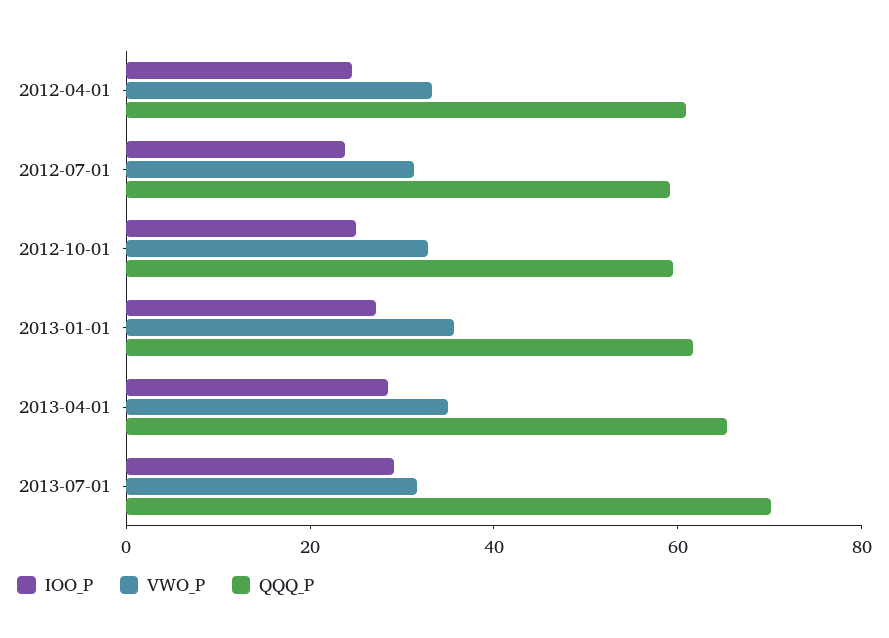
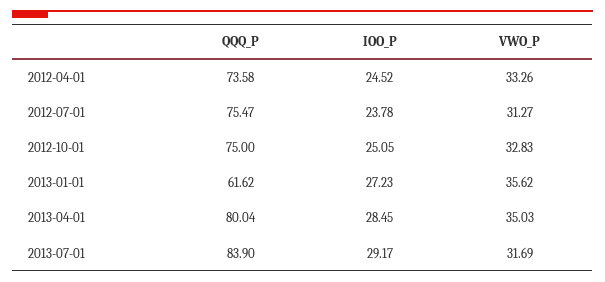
  {
    "IOO_P": {
      "2012-04-01": 24.52,
      "2012-07-01": 23.78,
      "2012-10-01": 25.05,
      "2013-01-01": 27.23,
      "2013-04-01": 28.45,
      "2013-07-01": 29.17
    },
    "VWO_P": {
      "2012-04-01": 33.26,
      "2012-07-01": 31.27,
      "2012-10-01": 32.83,
      "2013-01-01": 35.62,
      "2013-04-01": 35.03,
      "2013-07-01": 31.69
    },
    "QQQ_P": {
-     "2012-04-01": 60,
+     "2012-04-01": 73.58,
-     "2012-07-01": 60,
+     "2012-07-01": 75.47,
-     "2012-10-01": 60,
+     "2012-10-01": 75,
      "2013-01-01": 61.62,
-     "2013-04-01": 65,
+     "2013-04-01": 80.04,
-     "2013-07-01": 70
+     "2013-07-01": 83.9
    }
  }

